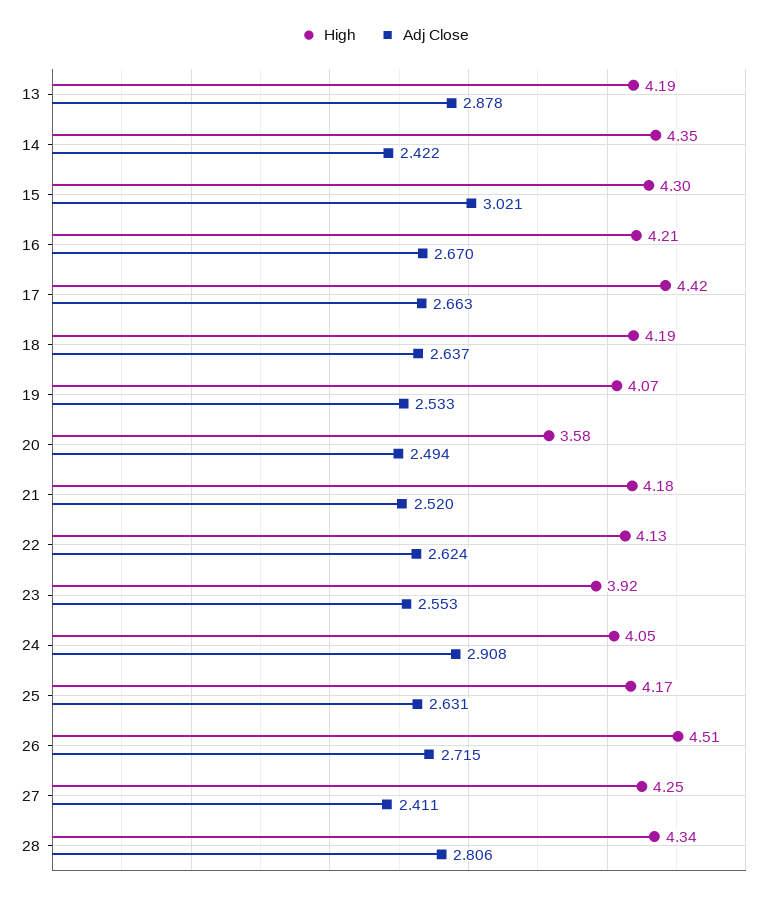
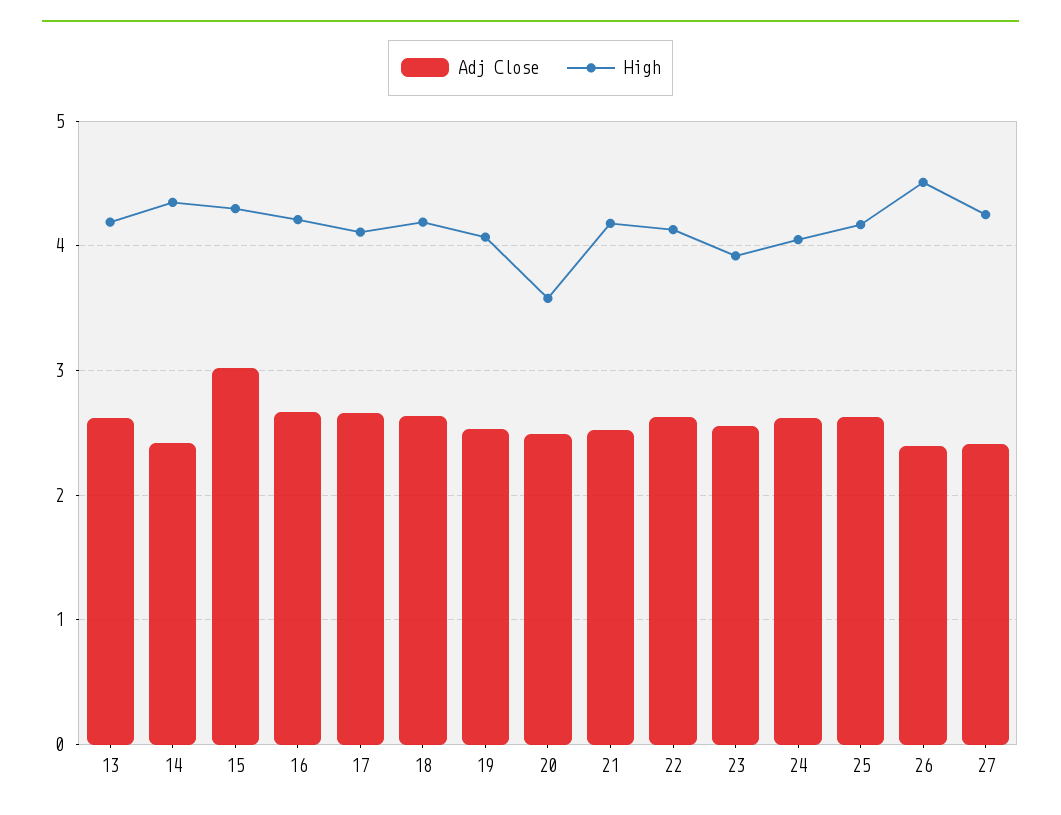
  {
    "High": {
      "13": 4.19,
      "14": 4.35,
      "15": 4.3,
      "16": 4.21,
-     "17": 4.42,
+     "17": 4.1,
      "18": 4.19,
      "19": 4.07,
      "20": 3.58,
      "21": 4.18,
      "22": 4.13,
      "23": 3.92,
      "24": 4.05,
      "25": 4.17,
      "26": 4.51,
-     "27": 4.25,
+     "27": 4.25
-     "28": 4.34
    },
    "Adj Close": {
-     "13": 2.878,
+     "13": 2.6,
      "14": 2.422,
      "15": 3.021,
      "16": 2.67,
      "17": 2.663,
      "18": 2.637,
      "19": 2.533,
      "20": 2.494,
      "21": 2.52,
      "22": 2.624,
      "23": 2.553,
-     "24": 2.908,
+     "24": 2.6,
      "25": 2.631,
-     "26": 2.715,
+     "26": 2.4,
-     "27": 2.411,
+     "27": 2.411
-     "28": 2.806
    }
  }

